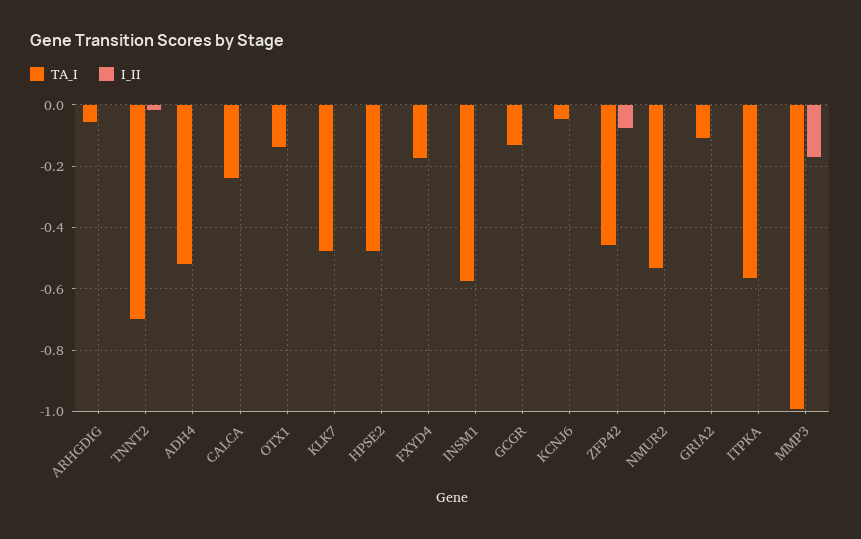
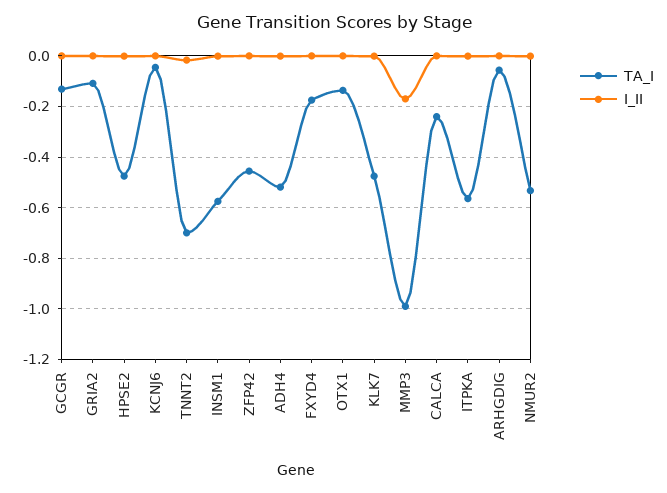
  {
    "TA_I": {
      "ARHGDIG": -0.06,
      "TNNT2": -0.7,
      "ADH4": -0.52,
      "CALCA": -0.24,
      "OTX1": -0.14,
      "KLK7": -0.48,
      "HPSE2": -0.48,
      "FXYD4": -0.18,
      "INSM1": -0.58,
      "GCGR": -0.14,
      "KCNJ6": -0.04,
      "ZFP42": -0.46,
      "NMUR2": -0.54,
      "GRIA2": -0.1,
      "ITPKA": -0.56,
      "MMP3": -1
    },
    "I_II": {
      "ARHGDIG": 0,
      "TNNT2": -0.02,
      "ADH4": 0,
      "CALCA": 0,
      "OTX1": 0,
      "KLK7": 0,
      "HPSE2": 0,
      "FXYD4": 0,
      "INSM1": 0,
      "GCGR": 0,
      "KCNJ6": 0,
-     "ZFP42": -0.08,
+     "ZFP42": 0,
      "NMUR2": 0,
      "GRIA2": 0,
      "ITPKA": 0,
      "MMP3": -0.18
    }
  }

